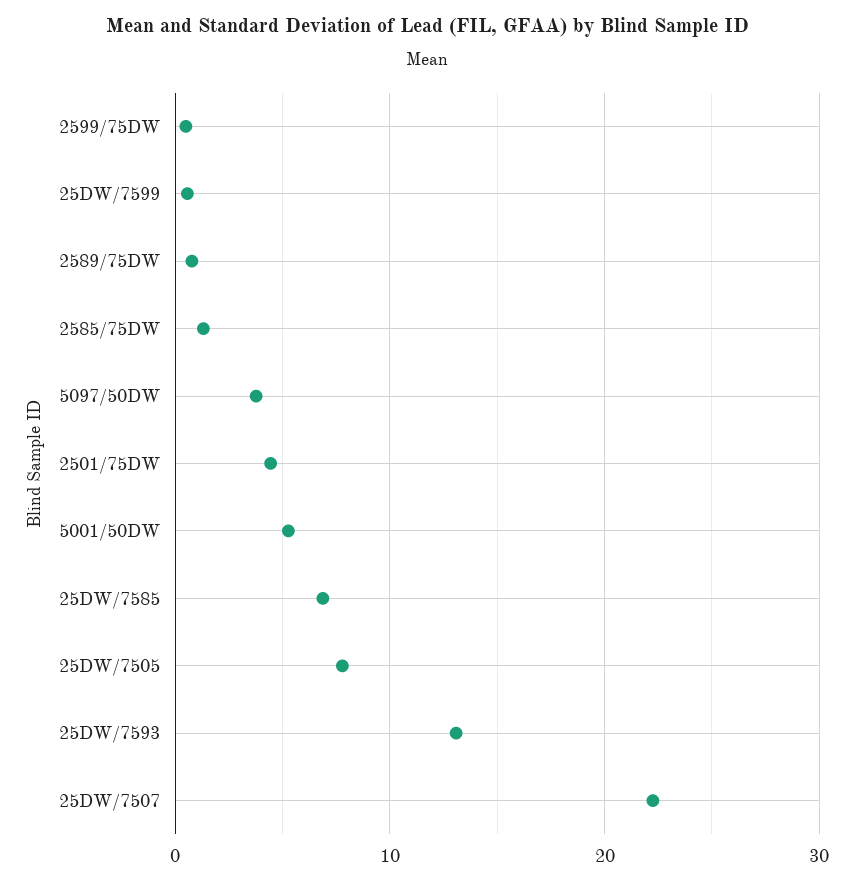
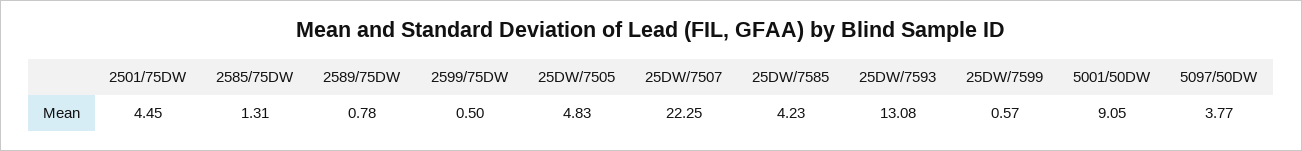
  {
    "2599/75DW": 0.5,
    "25DW/7599": 0.57,
    "2589/75DW": 0.78,
    "2585/75DW": 1.31,
    "5097/50DW": 3.77,
    "2501/75DW": 4.45,
-   "5001/50DW": 5,
+   "5001/50DW": 9.05,
-   "25DW/7585": 7,
+   "25DW/7585": 4.23,
-   "25DW/7505": 8,
+   "25DW/7505": 4.83,
    "25DW/7593": 13.08,
    "25DW/7507": 22.25
  }

